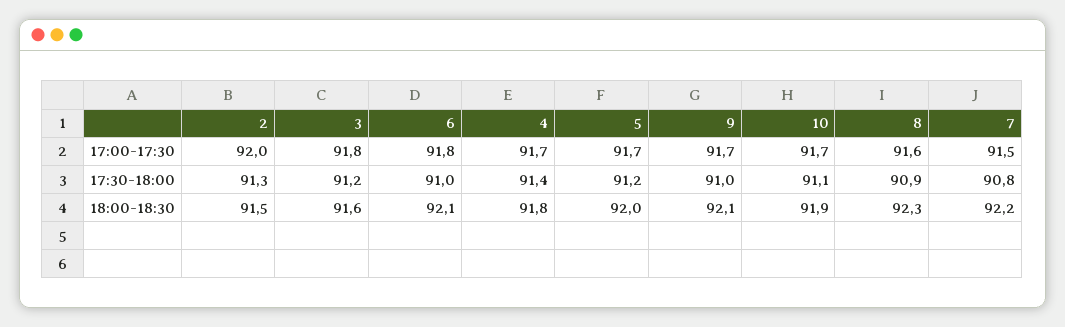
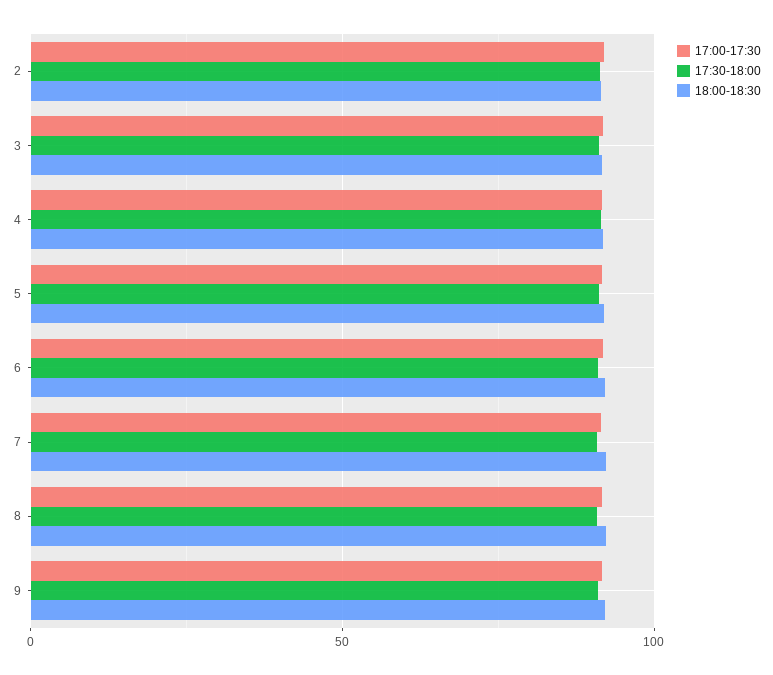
  {
    "17:00-17:30": {
      "2": 92,
      "3": 91.8,
      "6": 91.8,
      "4": 91.7,
      "5": 91.7,
      "9": 91.7,
-     "10": 91.7,
      "8": 91.6,
      "7": 91.5
    },
    "17:30-18:00": {
      "2": 91.3,
      "3": 91.2,
      "6": 91,
      "4": 91.4,
      "5": 91.2,
      "9": 91,
-     "10": 91.1,
      "8": 90.9,
      "7": 90.8
    },
    "18:00-18:30": {
      "2": 91.5,
      "3": 91.6,
      "6": 92.1,
      "4": 91.8,
      "5": 92,
      "9": 92.1,
-     "10": 91.9,
      "8": 92.3,
      "7": 92.2
    }
  }

